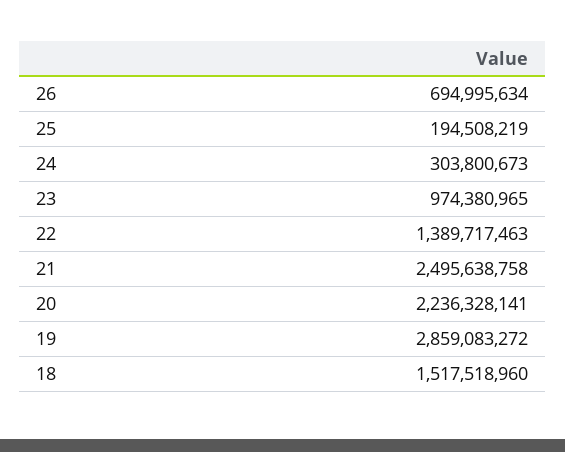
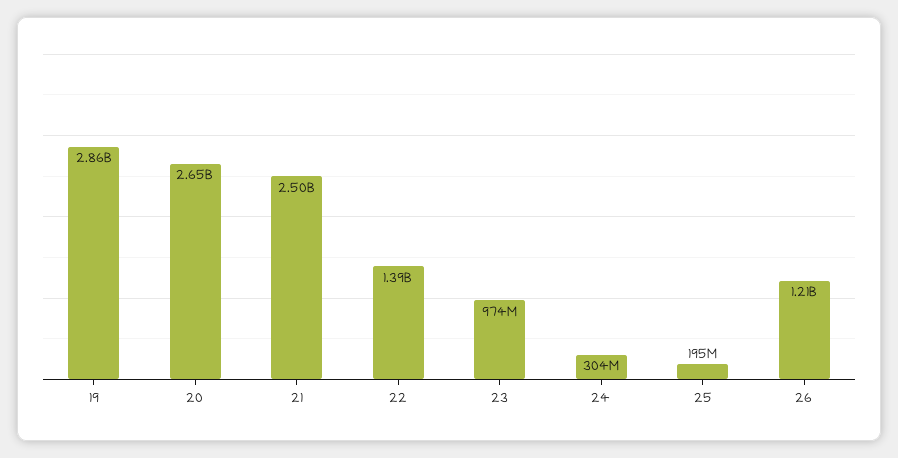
  {
-   "26": 694995634,
+   "26": 1210000000,
    "25": 194508219,
    "24": 303800673,
    "23": 974380965,
    "22": 1389717463,
    "21": 2495638758,
-   "20": 2236328141,
+   "20": 2650000000,
-   "19": 2859083272,
+   "19": 2859083272
-   "18": 1517518960
  }

